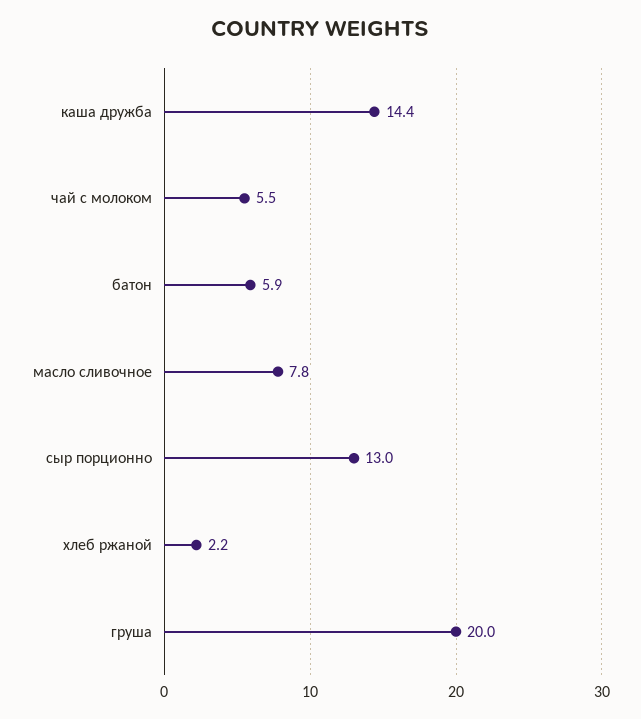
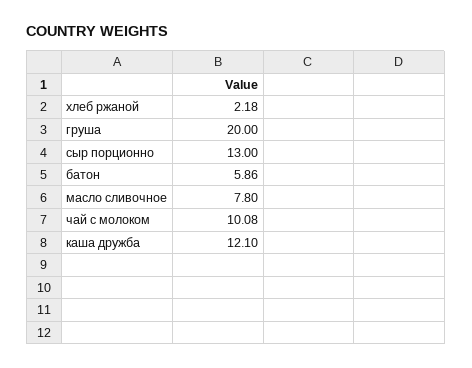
  {
-   "каша дружба": 14.4,
+   "каша дружба": 12.1,
-   "чай с молоком": 5.5,
+   "чай с молоком": 10.08,
    "батон": 5.86,
    "масло сливочное": 7.8,
    "сыр порционно": 13,
    "хлеб ржаной": 2.18,
    "груша": 20
  }

